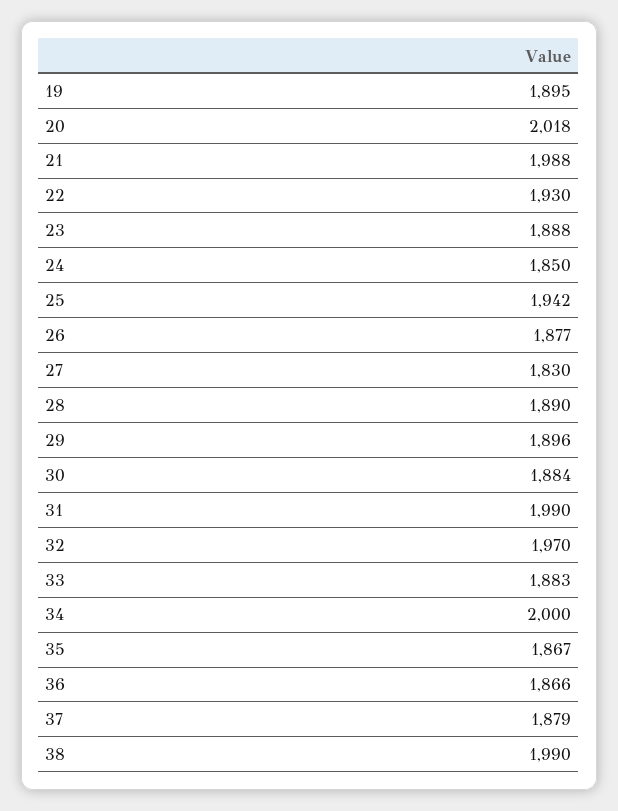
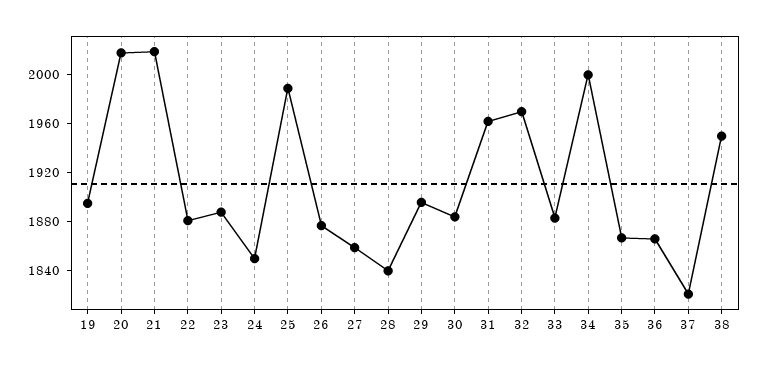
  {
    "19": 1895,
    "20": 2018,
-   "21": 1988,
+   "21": 2020,
-   "22": 1930,
+   "22": 1880,
    "23": 1888,
    "24": 1850,
-   "25": 1942,
+   "25": 1990,
    "26": 1877,
-   "27": 1830,
+   "27": 1860,
-   "28": 1890,
+   "28": 1840,
    "29": 1896,
    "30": 1884,
-   "31": 1990,
+   "31": 1960,
    "32": 1970,
    "33": 1883,
    "34": 2000,
    "35": 1867,
    "36": 1866,
-   "37": 1879,
+   "37": 1820,
-   "38": 1990
+   "38": 1950
  }

